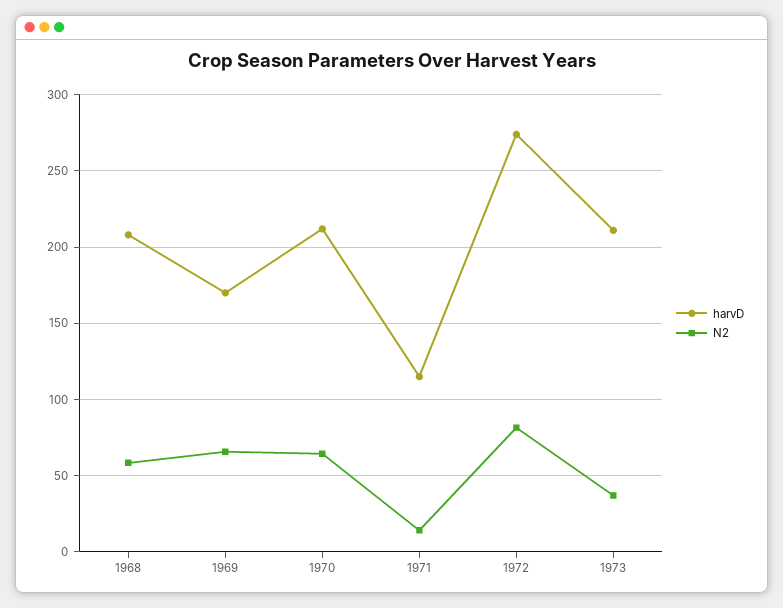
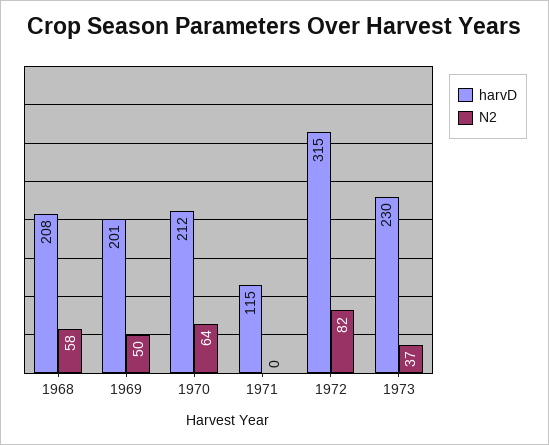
  {
    "harvD": {
      "1968": 208,
-     "1969": 170,
+     "1969": 201,
      "1970": 212,
      "1971": 115,
-     "1972": 275,
+     "1972": 315,
-     "1973": 210
+     "1973": 230
    },
    "N2": {
      "1968": 58,
-     "1969": 65,
+     "1969": 50,
      "1970": 64,
-     "1971": 15,
+     "1971": 0,
      "1972": 82,
      "1973": 37
    }
  }

